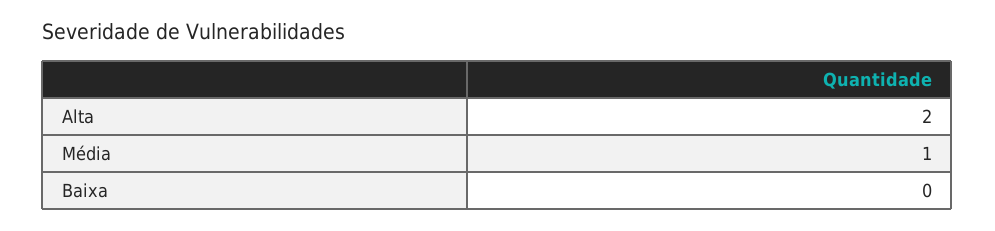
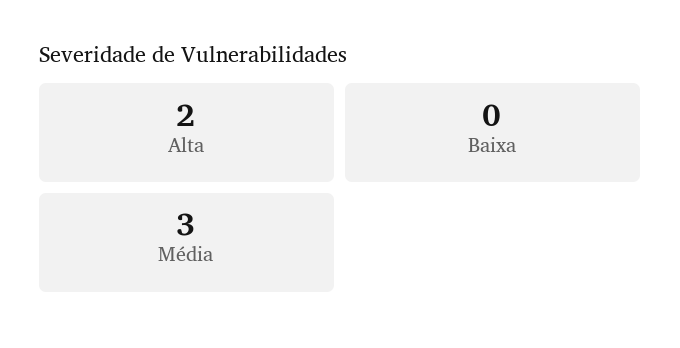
  {
    "Alta": 2,
-   "Média": 1,
+   "Média": 3,
    "Baixa": 0
  }

